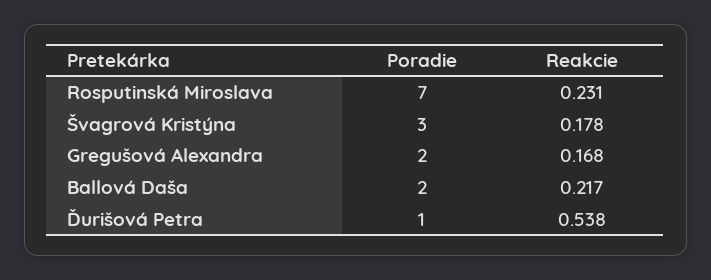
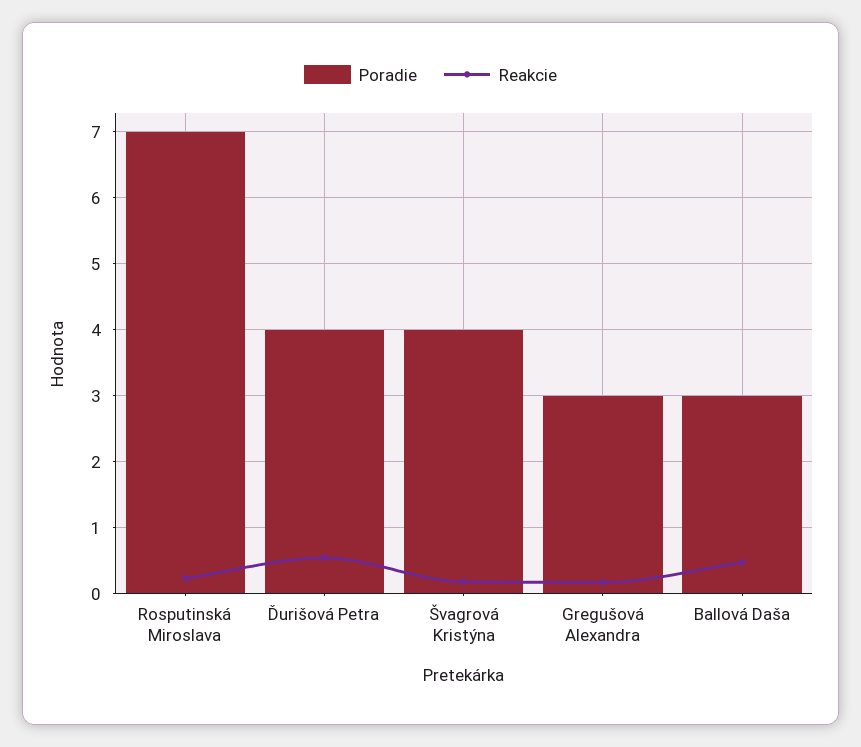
  {
    "Poradie": {
      "Rosputinská Miroslava": 7,
-     "Švagrová Kristýna": 3,
+     "Švagrová Kristýna": 4,
-     "Gregušová Alexandra": 2,
+     "Gregušová Alexandra": 3,
-     "Ballová Daša": 2,
+     "Ballová Daša": 3,
-     "Ďurišová Petra": 1
+     "Ďurišová Petra": 4
    },
    "Reakcie": {
      "Rosputinská Miroslava": 0.231,
      "Švagrová Kristýna": 0.178,
      "Gregušová Alexandra": 0.168,
-     "Ballová Daša": 0.217,
+     "Ballová Daša": 0.5,
      "Ďurišová Petra": 0.538
    }
  }

